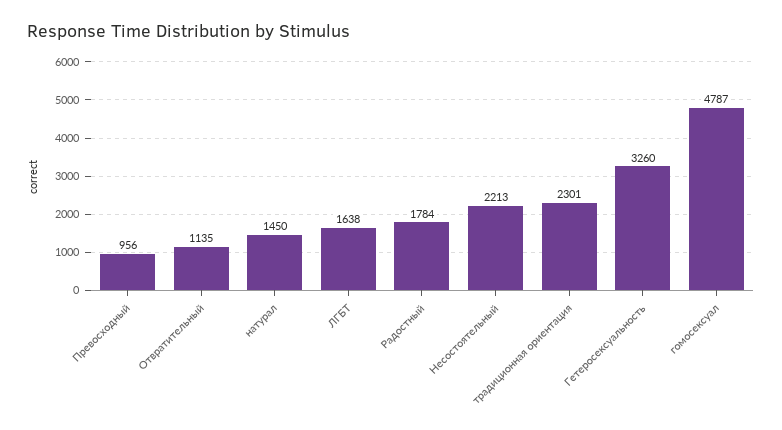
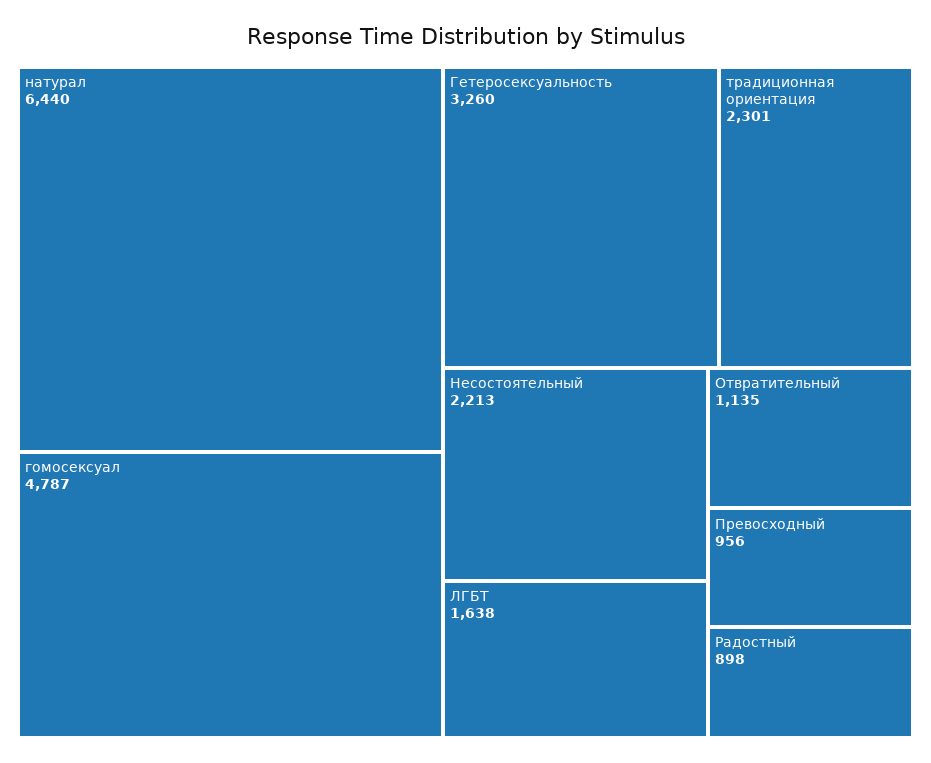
  {
    "Превосходный": 956,
    "Отвратительный": 1135,
-   "натурал": 1450,
+   "натурал": 6440,
    "ЛГБТ": 1638,
-   "Радостный": 1784,
+   "Радостный": 898,
    "Несостоятельный": 2213,
    "традиционная ориентация": 2301,
    "Гетеросексуальность": 3260,
    "гомосексуал": 4787
  }

